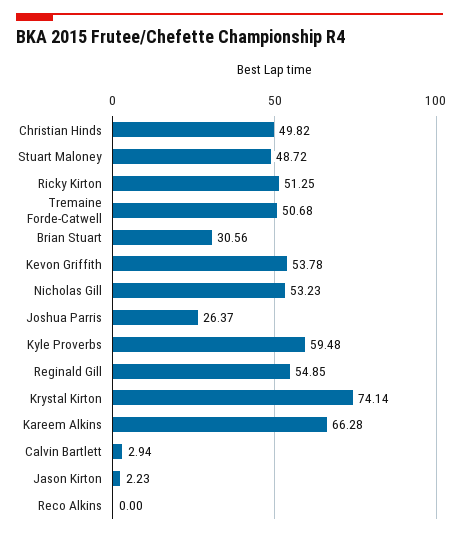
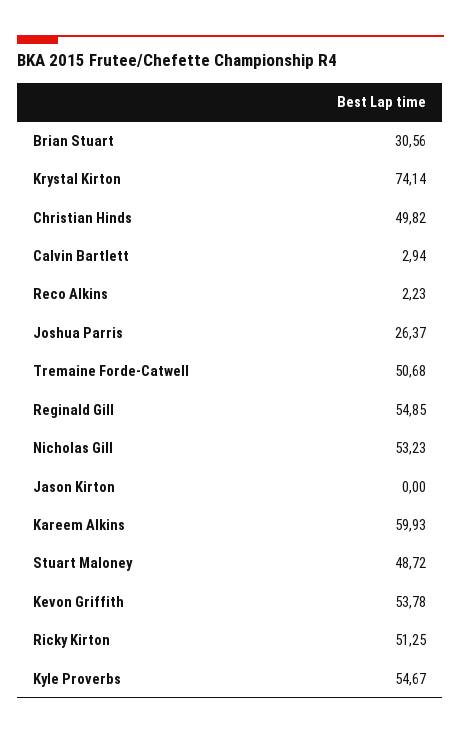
  {
    "Christian Hinds": 49.82,
    "Stuart Maloney": 48.72,
    "Ricky Kirton": 51.25,
    "Tremaine Forde-Catwell": 50.68,
    "Brian Stuart": 30.56,
    "Kevon Griffith": 53.78,
    "Nicholas Gill": 53.23,
    "Joshua Parris": 26.37,
-   "Kyle Proverbs": 59.48,
+   "Kyle Proverbs": 54.67,
    "Reginald Gill": 54.85,
    "Krystal Kirton": 74.14,
-   "Kareem Alkins": 66.28,
+   "Kareem Alkins": 59.93,
    "Calvin Bartlett": 2.94,
-   "Jason Kirton": 2.23,
+   "Jason Kirton": 0,
-   "Reco Alkins": 0
+   "Reco Alkins": 2.23
  }

